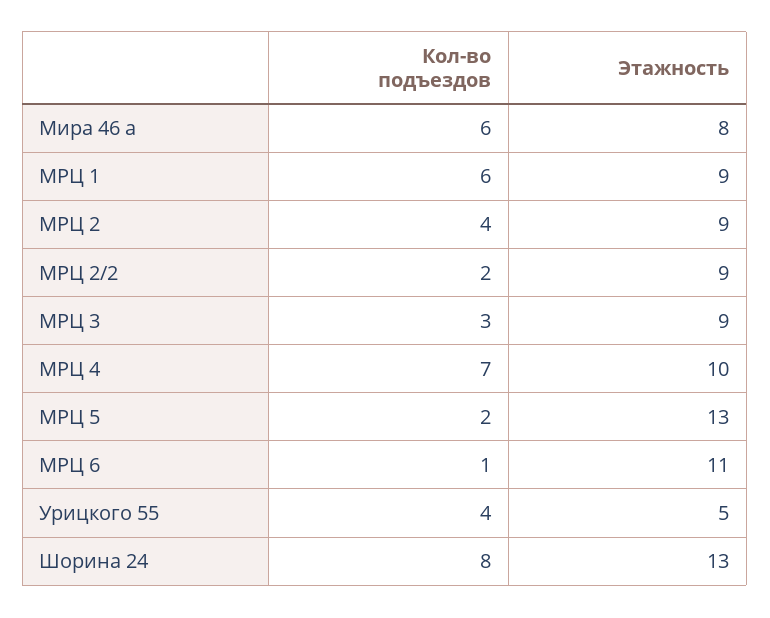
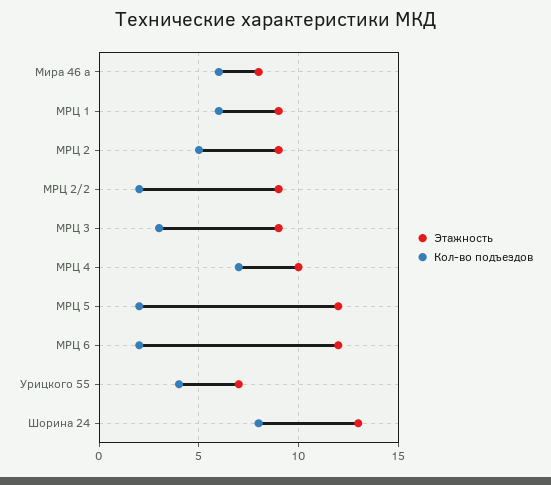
  {
    "Кол-во подъездов": {
      "Мира 46 а": 6,
      "МРЦ 1": 6,
-     "МРЦ 2": 4,
+     "МРЦ 2": 5,
      "МРЦ 2/2": 2,
      "МРЦ 3": 3,
      "МРЦ 4": 7,
      "МРЦ 5": 2,
-     "МРЦ 6": 1,
+     "МРЦ 6": 2,
      "Урицкого 55": 4,
      "Шорина 24": 8
    },
    "Этажность": {
      "Мира 46 а": 8,
      "МРЦ 1": 9,
      "МРЦ 2": 9,
      "МРЦ 2/2": 9,
      "МРЦ 3": 9,
      "МРЦ 4": 10,
-     "МРЦ 5": 13,
+     "МРЦ 5": 12,
-     "МРЦ 6": 11,
+     "МРЦ 6": 12,
-     "Урицкого 55": 5,
+     "Урицкого 55": 7,
      "Шорина 24": 13
    }
  }

